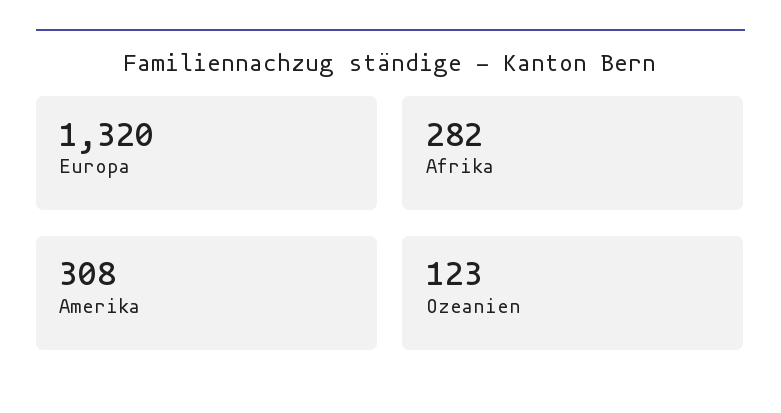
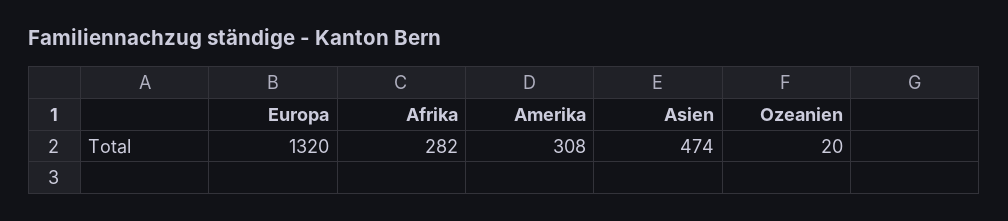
  {
    "Europa": 1320,
    "Afrika": 282,
    "Amerika": 308,
-   "Ozeanien": 123
+   "Ozeanien": 20,
+   "Asien": 474
  }

